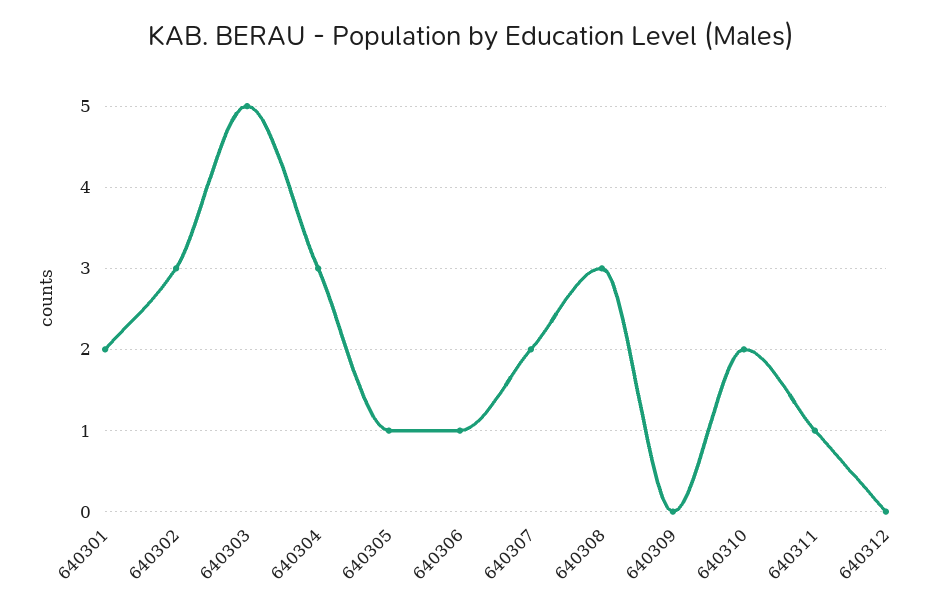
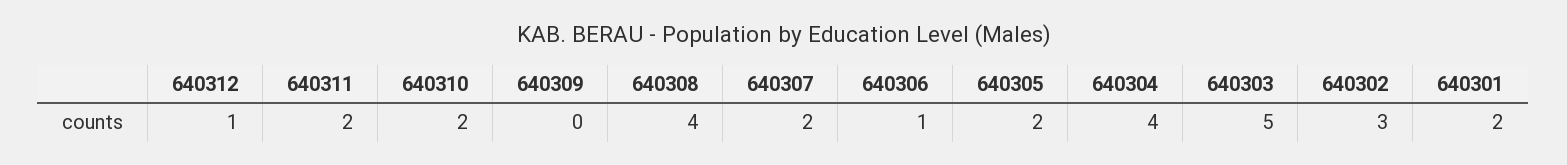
  {
    "640301": 2,
    "640302": 3,
    "640303": 5,
-   "640304": 3,
+   "640304": 4,
-   "640305": 1,
+   "640305": 2,
    "640306": 1,
    "640307": 2,
-   "640308": 3,
+   "640308": 4,
    "640309": 0,
    "640310": 2,
-   "640311": 1,
+   "640311": 2,
-   "640312": 0
+   "640312": 1
  }

